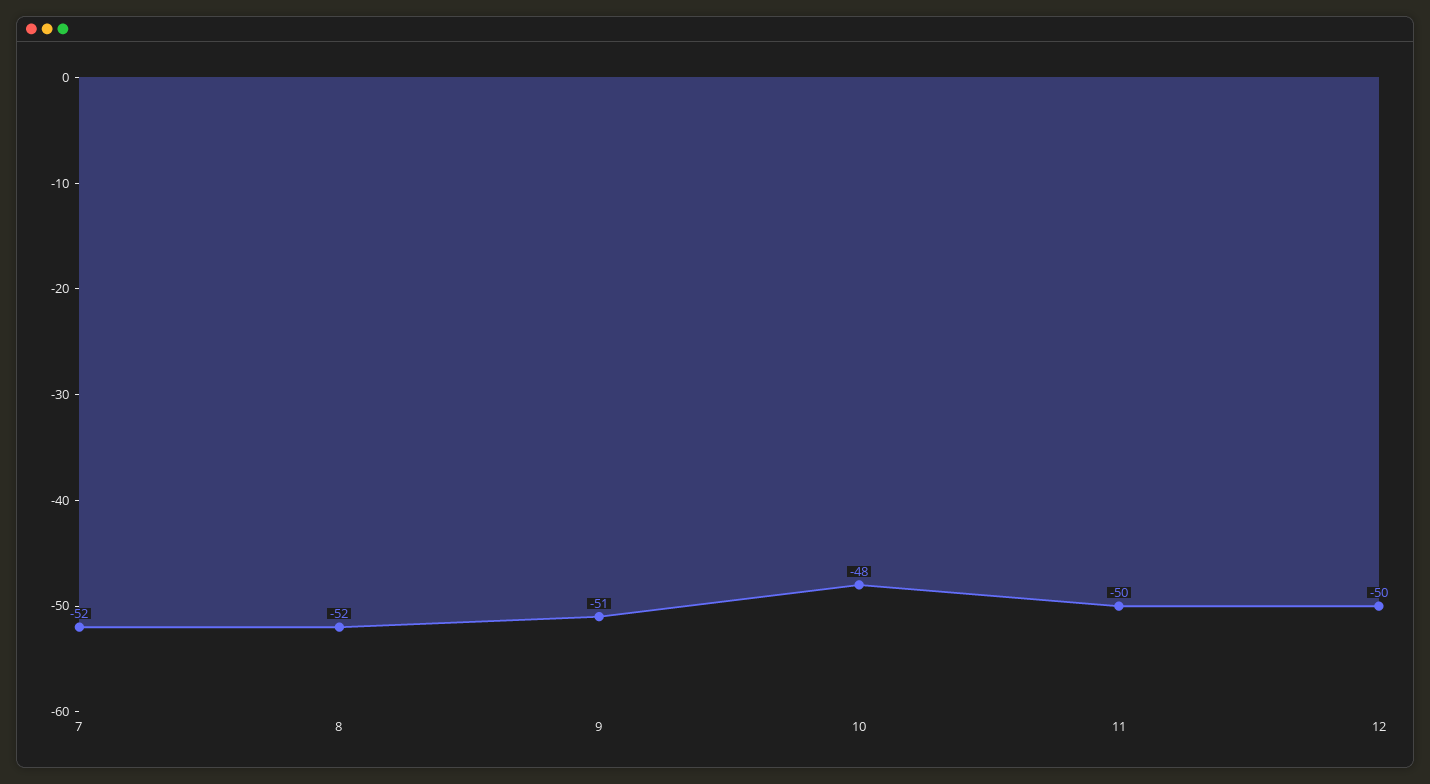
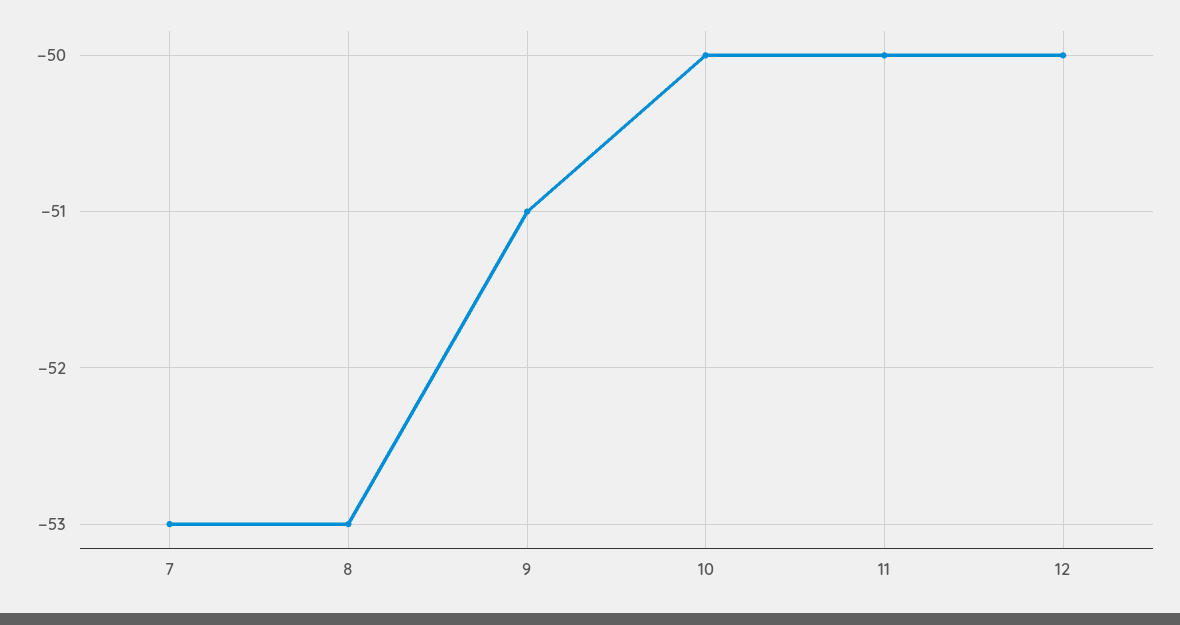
  {
-   "7": -52,
+   "7": -53,
-   "8": -52,
+   "8": -53,
    "9": -51,
-   "10": -48,
+   "10": -50,
    "11": -50,
    "12": -50
  }

